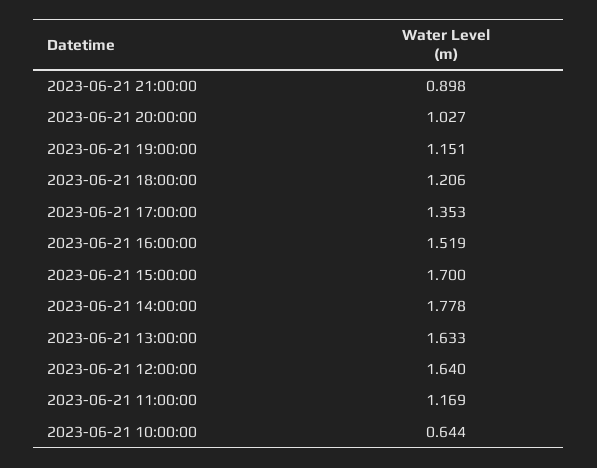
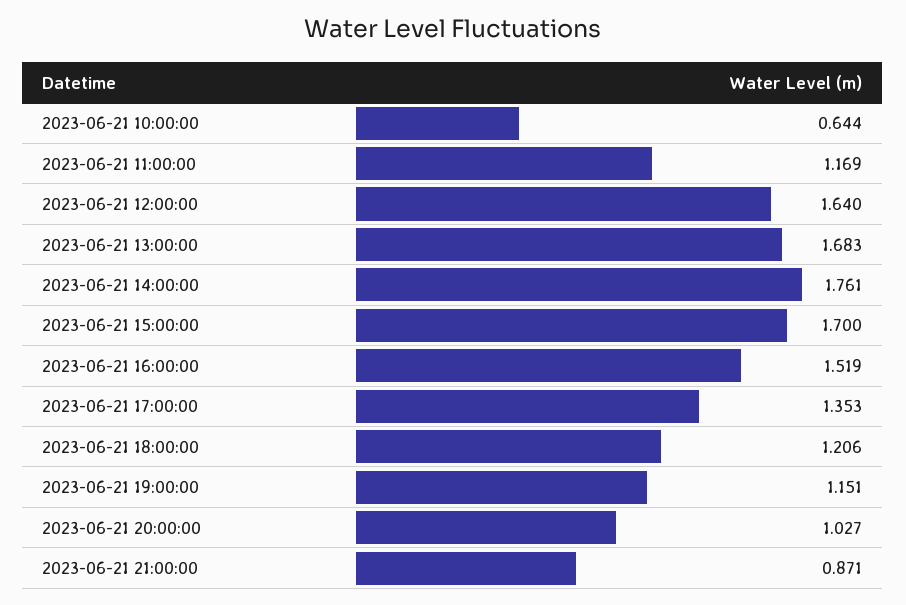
  {
-   "2023-06-21 21:00:00": 0.898,
+   "2023-06-21 21:00:00": 0.871,
    "2023-06-21 20:00:00": 1.027,
    "2023-06-21 19:00:00": 1.151,
    "2023-06-21 18:00:00": 1.206,
    "2023-06-21 17:00:00": 1.353,
    "2023-06-21 16:00:00": 1.519,
    "2023-06-21 15:00:00": 1.7,
-   "2023-06-21 14:00:00": 1.778,
+   "2023-06-21 14:00:00": 1.761,
-   "2023-06-21 13:00:00": 1.633,
+   "2023-06-21 13:00:00": 1.683,
    "2023-06-21 12:00:00": 1.64,
    "2023-06-21 11:00:00": 1.169,
    "2023-06-21 10:00:00": 0.644
  }

